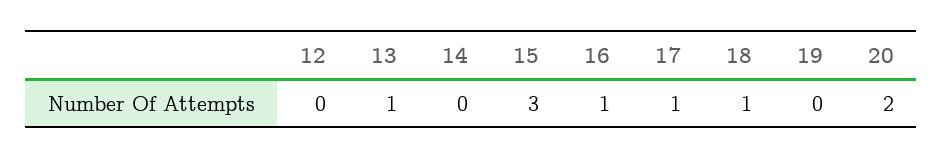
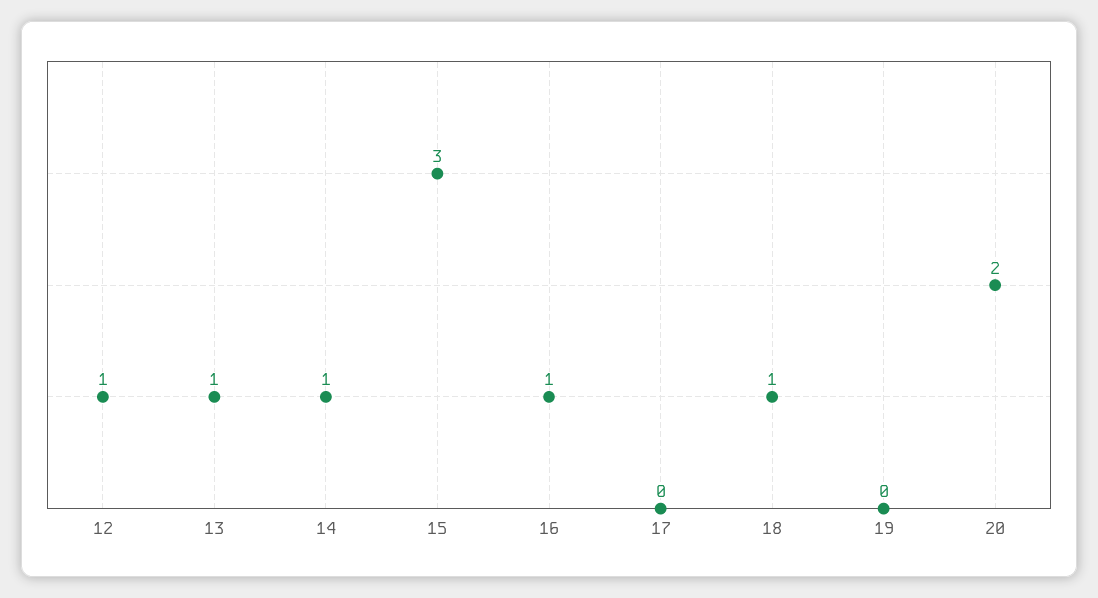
  {
-   "12": 0,
+   "12": 1,
    "13": 1,
-   "14": 0,
+   "14": 1,
    "15": 3,
    "16": 1,
-   "17": 1,
+   "17": 0,
    "18": 1,
    "19": 0,
    "20": 2
  }

